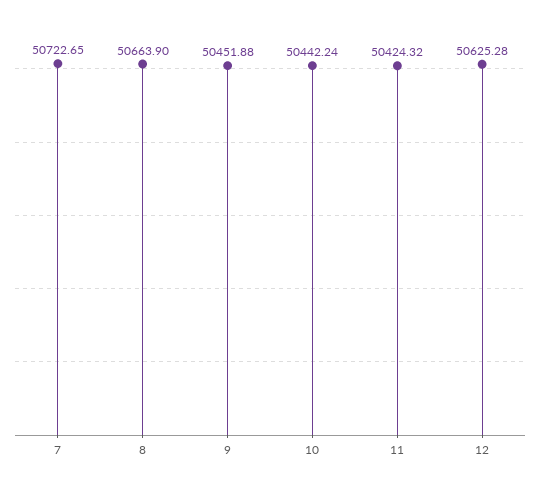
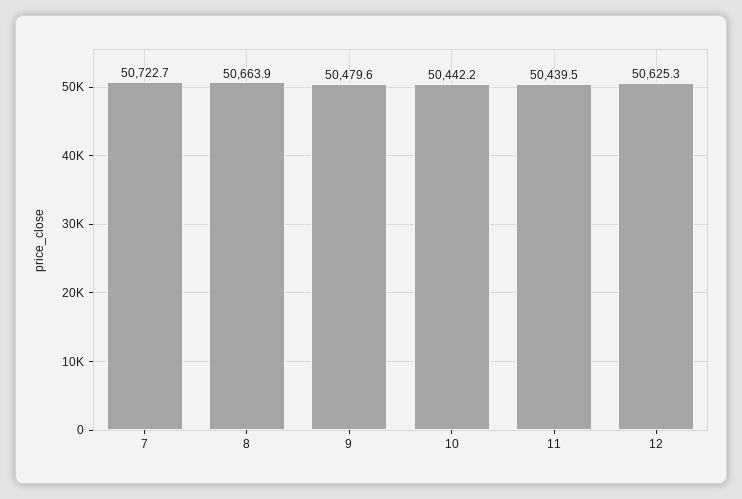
  {
    "7": 50722.65,
    "8": 50663.9,
-   "9": 50451.88,
+   "9": 50479.6,
    "10": 50442.24,
-   "11": 50424.32,
+   "11": 50439.5,
    "12": 50625.28
  }

